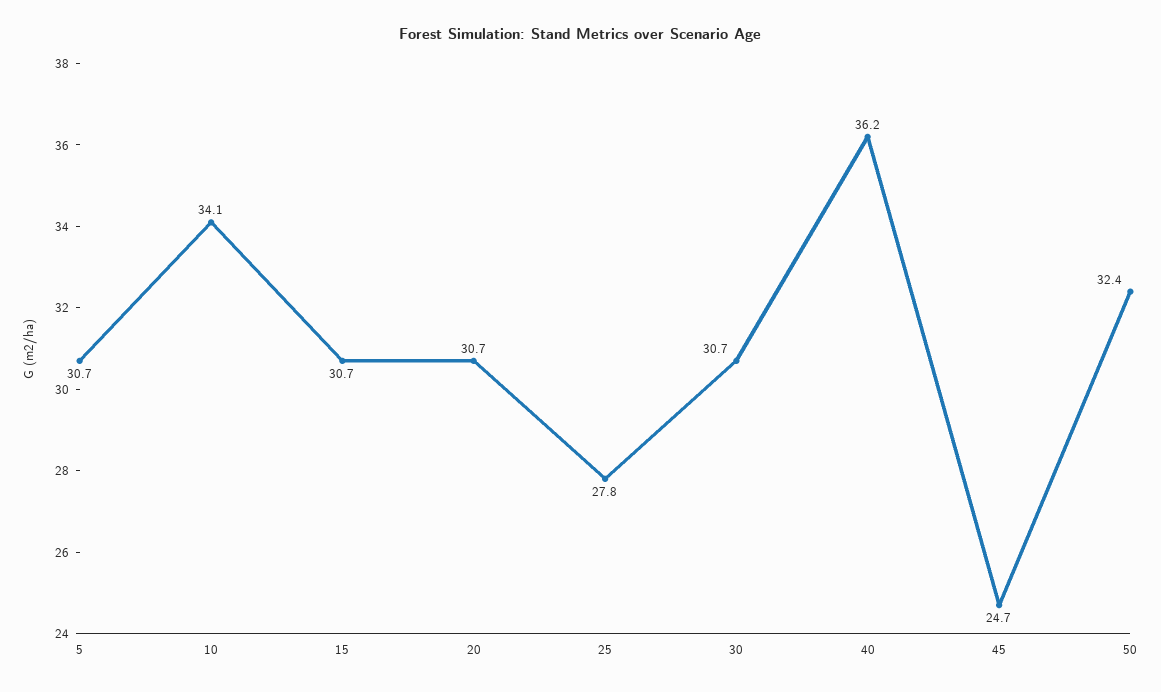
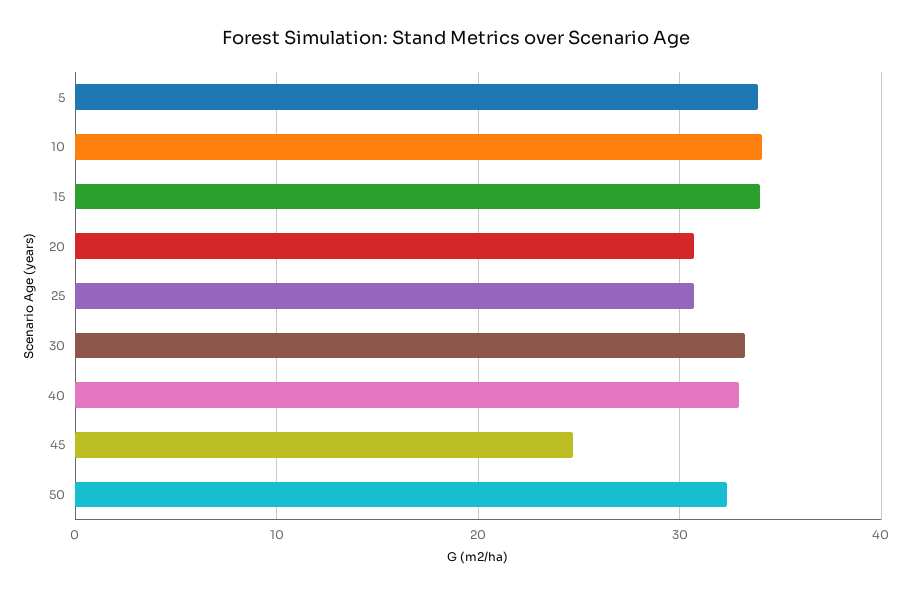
  {
-   "5": 30.7,
+   "5": 34,
    "10": 34.1,
-   "15": 30.7,
+   "15": 34,
    "20": 30.7,
-   "25": 27.8,
+   "25": 31,
-   "30": 30.7,
+   "30": 33,
-   "40": 36.2,
+   "40": 33,
    "45": 24.7,
    "50": 32.4
  }

